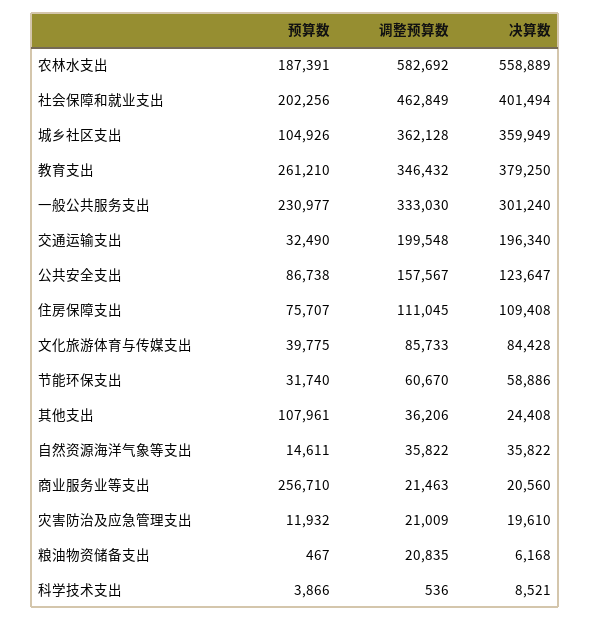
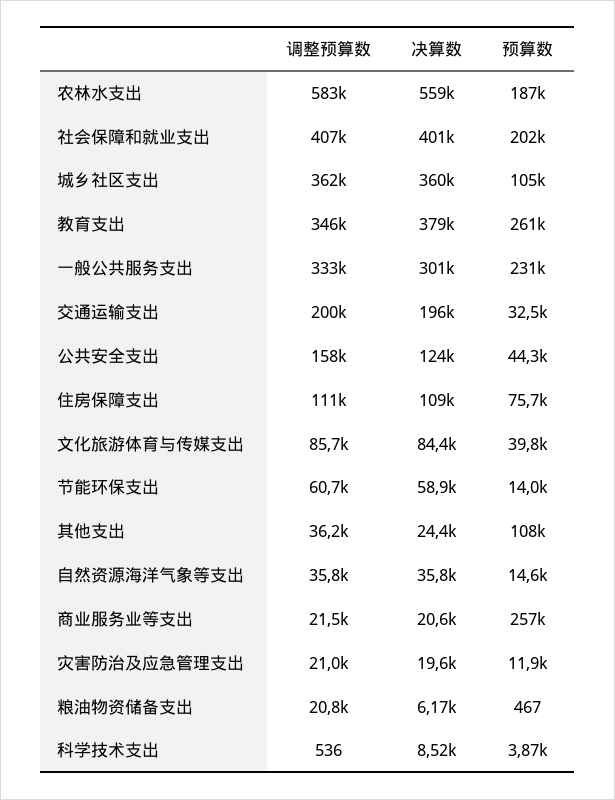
  {
    "预算数": {
      "农林水支出": 187391,
      "社会保障和就业支出": 202256,
      "城乡社区支出": 104926,
      "教育支出": 261210,
      "一般公共服务支出": 230977,
      "交通运输支出": 32490,
-     "公共安全支出": 86738,
+     "公共安全支出": 44300,
      "住房保障支出": 75707,
      "文化旅游体育与传媒支出": 39775,
-     "节能环保支出": 31740,
+     "节能环保支出": 14000,
      "其他支出": 107961,
      "自然资源海洋气象等支出": 14611,
      "商业服务业等支出": 256710,
      "灾害防治及应急管理支出": 11932,
      "粮油物资储备支出": 467,
      "科学技术支出": 3866
    },
    "调整预算数": {
      "农林水支出": 582692,
-     "社会保障和就业支出": 462849,
+     "社会保障和就业支出": 407000,
      "城乡社区支出": 362128,
      "教育支出": 346432,
      "一般公共服务支出": 333030,
      "交通运输支出": 199548,
      "公共安全支出": 157567,
      "住房保障支出": 111045,
      "文化旅游体育与传媒支出": 85733,
      "节能环保支出": 60670,
      "其他支出": 36206,
      "自然资源海洋气象等支出": 35822,
      "商业服务业等支出": 21463,
      "灾害防治及应急管理支出": 21009,
      "粮油物资储备支出": 20835,
      "科学技术支出": 536
    },
    "决算数": {
      "农林水支出": 558889,
      "社会保障和就业支出": 401494,
      "城乡社区支出": 359949,
      "教育支出": 379250,
      "一般公共服务支出": 301240,
      "交通运输支出": 196340,
      "公共安全支出": 123647,
      "住房保障支出": 109408,
      "文化旅游体育与传媒支出": 84428,
      "节能环保支出": 58886,
      "其他支出": 24408,
      "自然资源海洋气象等支出": 35822,
      "商业服务业等支出": 20560,
      "灾害防治及应急管理支出": 19610,
      "粮油物资储备支出": 6168,
      "科学技术支出": 8521
    }
  }

